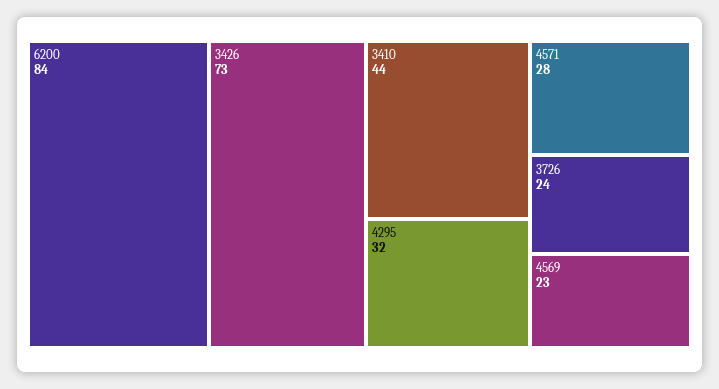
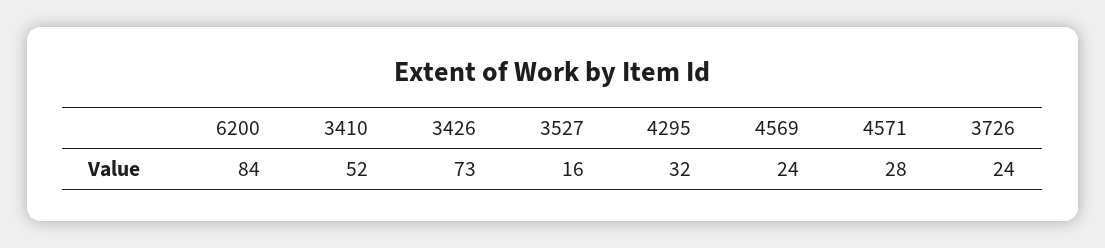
  {
    "6200": 84,
    "3426": 73,
-   "3410": 44,
+   "3410": 52,
    "4295": 32,
    "4571": 28,
    "3726": 24,
-   "4569": 23
+   "4569": 24,
+   "3527": 16
  }

